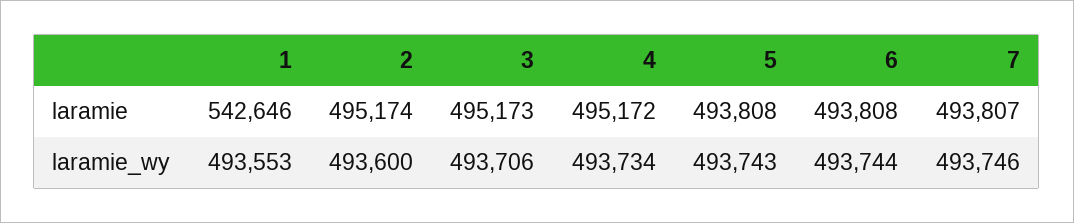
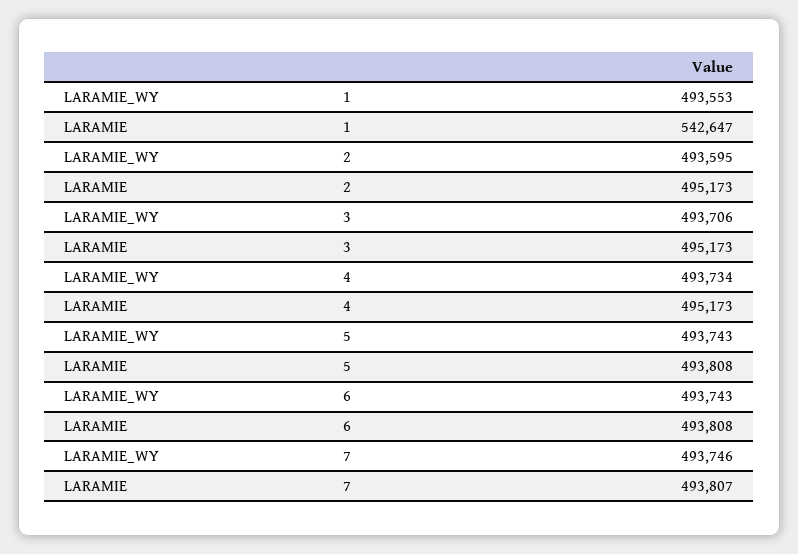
  {
    "1": {
-     "laramie": 542646,
+     "laramie": 542647,
      "laramie_wy": 493553
    },
    "2": {
-     "laramie": 495174,
+     "laramie": 495173,
-     "laramie_wy": 493600
+     "laramie_wy": 493595
    },
    "3": {
      "laramie": 495173,
      "laramie_wy": 493706
    },
    "4": {
-     "laramie": 495172,
+     "laramie": 495173,
      "laramie_wy": 493734
    },
    "5": {
      "laramie": 493808,
      "laramie_wy": 493743
    },
    "6": {
      "laramie": 493808,
-     "laramie_wy": 493744
+     "laramie_wy": 493743
    },
    "7": {
      "laramie": 493807,
      "laramie_wy": 493746
    }
  }

